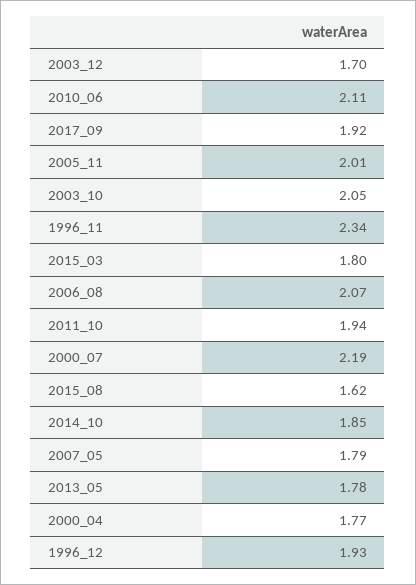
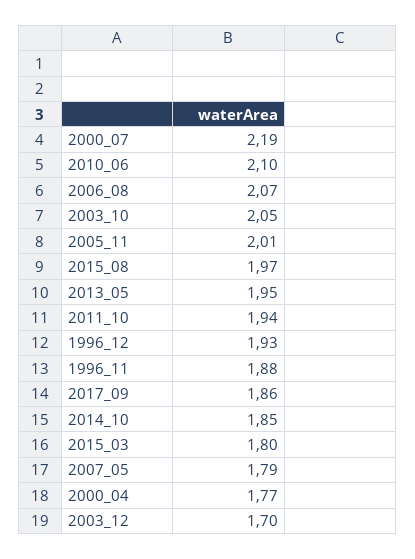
  {
    "2003_12": 1.7,
-   "2010_06": 2.11,
+   "2010_06": 2.1,
-   "2017_09": 1.92,
+   "2017_09": 1.86,
    "2005_11": 2.01,
    "2003_10": 2.05,
-   "1996_11": 2.34,
+   "1996_11": 1.88,
    "2015_03": 1.8,
    "2006_08": 2.07,
    "2011_10": 1.94,
    "2000_07": 2.19,
-   "2015_08": 1.62,
+   "2015_08": 1.97,
    "2014_10": 1.85,
    "2007_05": 1.79,
-   "2013_05": 1.78,
+   "2013_05": 1.95,
    "2000_04": 1.77,
    "1996_12": 1.93
  }

